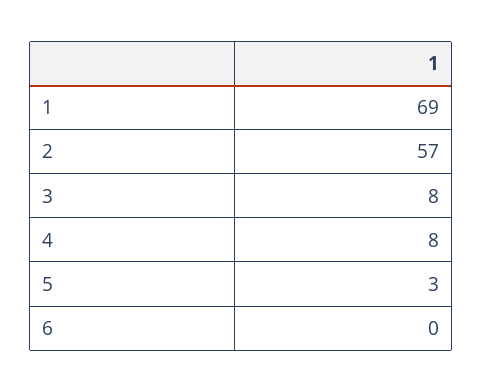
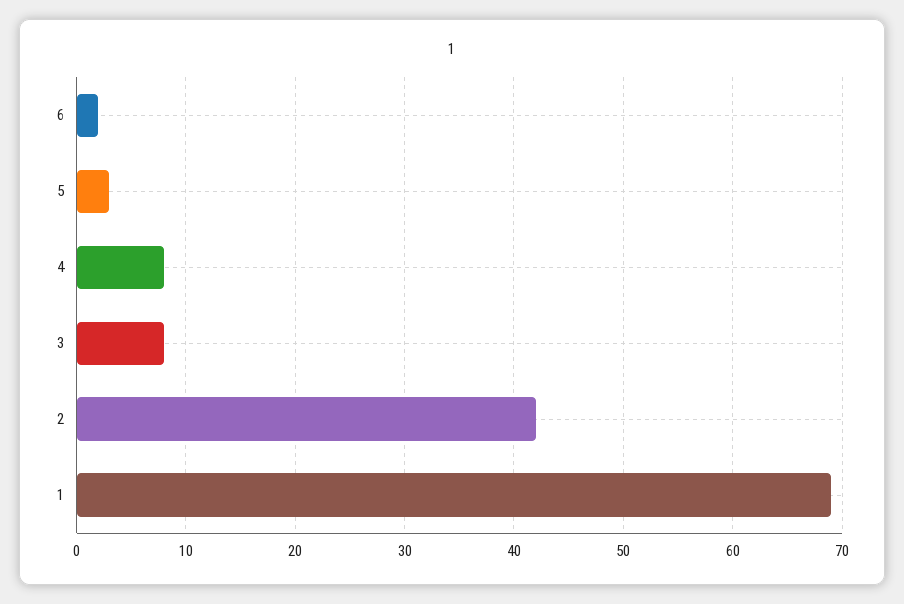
  {
    "1": 69,
-   "2": 57,
+   "2": 42,
    "3": 8,
    "4": 8,
    "5": 3,
-   "6": 0
+   "6": 2
  }

